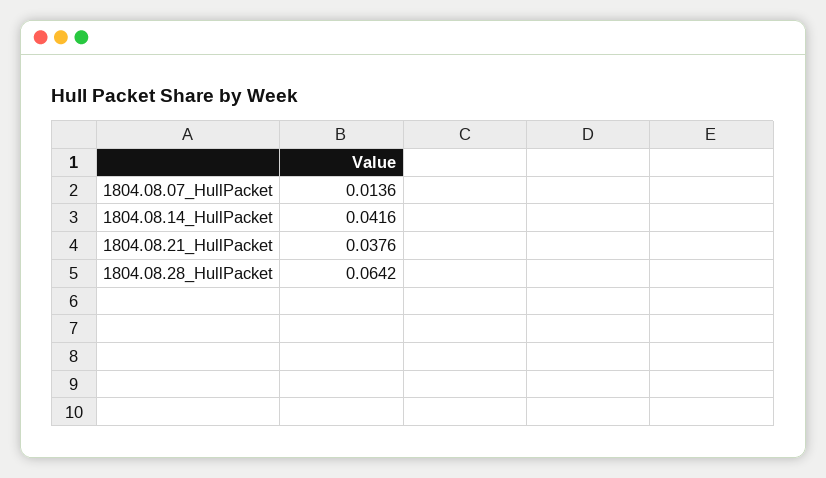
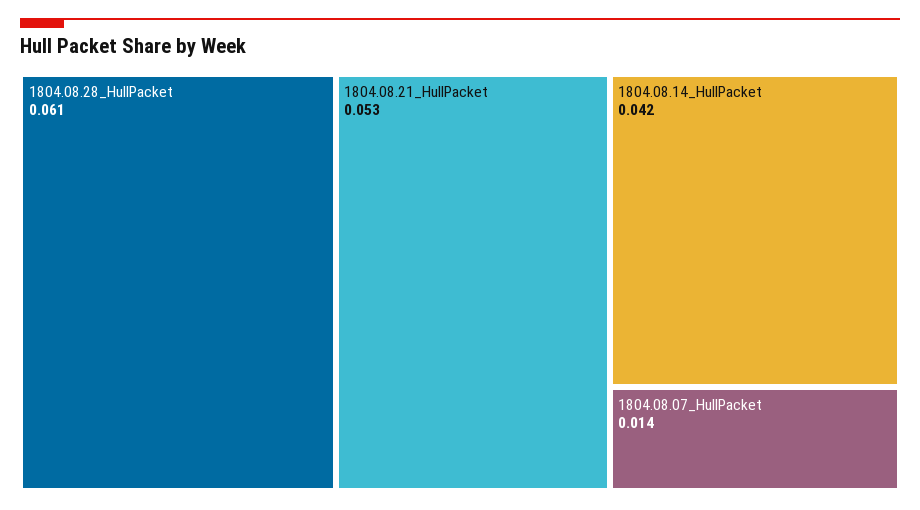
  {
    "1804.08.07_HullPacket": 0.0136,
    "1804.08.14_HullPacket": 0.0416,
-   "1804.08.21_HullPacket": 0.0376,
+   "1804.08.21_HullPacket": 0.053,
-   "1804.08.28_HullPacket": 0.0642
+   "1804.08.28_HullPacket": 0.061
  }

